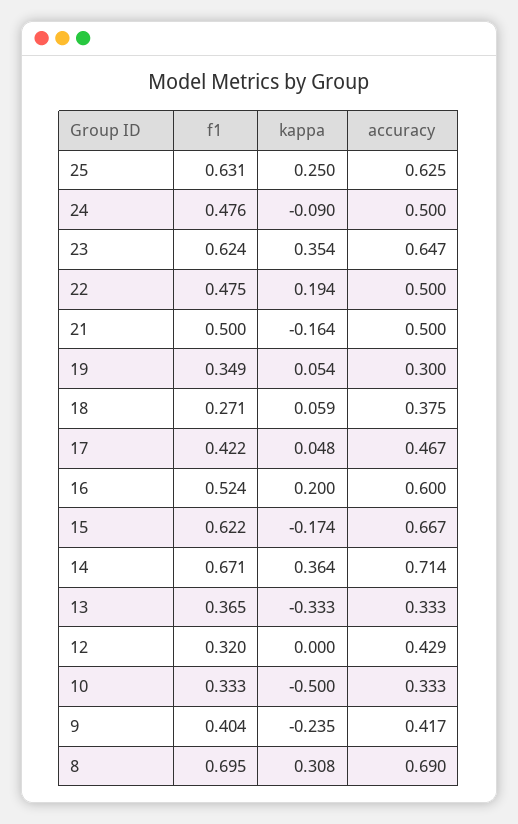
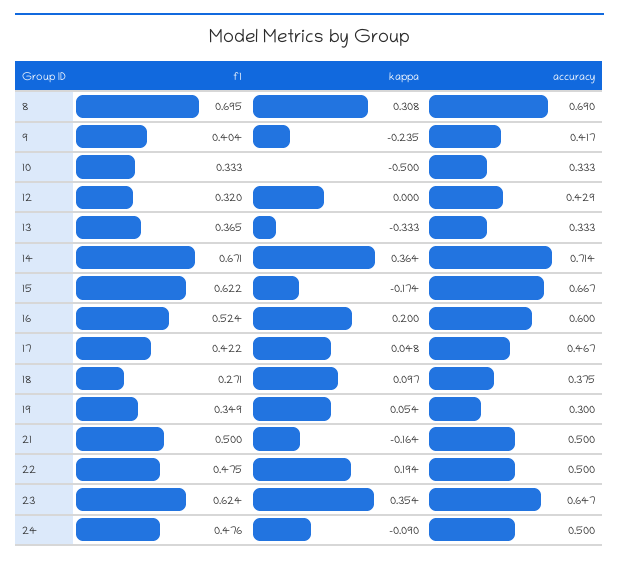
  {
    "f1": {
-     "25": 0.631,
      "24": 0.476,
      "23": 0.624,
      "22": 0.475,
      "21": 0.5,
      "19": 0.349,
      "18": 0.271,
      "17": 0.422,
      "16": 0.524,
      "15": 0.622,
      "14": 0.671,
      "13": 0.365,
      "12": 0.32,
      "10": 0.333,
      "9": 0.404,
      "8": 0.695
    },
    "kappa": {
-     "25": 0.25,
      "24": -0.09,
      "23": 0.354,
      "22": 0.194,
      "21": -0.164,
      "19": 0.054,
-     "18": 0.059,
+     "18": 0.097,
      "17": 0.048,
      "16": 0.2,
      "15": -0.174,
      "14": 0.364,
      "13": -0.333,
      "12": 0,
      "10": -0.5,
      "9": -0.235,
      "8": 0.308
    },
    "accuracy": {
-     "25": 0.625,
      "24": 0.5,
      "23": 0.647,
      "22": 0.5,
      "21": 0.5,
      "19": 0.3,
      "18": 0.375,
      "17": 0.467,
      "16": 0.6,
      "15": 0.667,
      "14": 0.714,
      "13": 0.333,
      "12": 0.429,
      "10": 0.333,
      "9": 0.417,
      "8": 0.69
    }
  }

